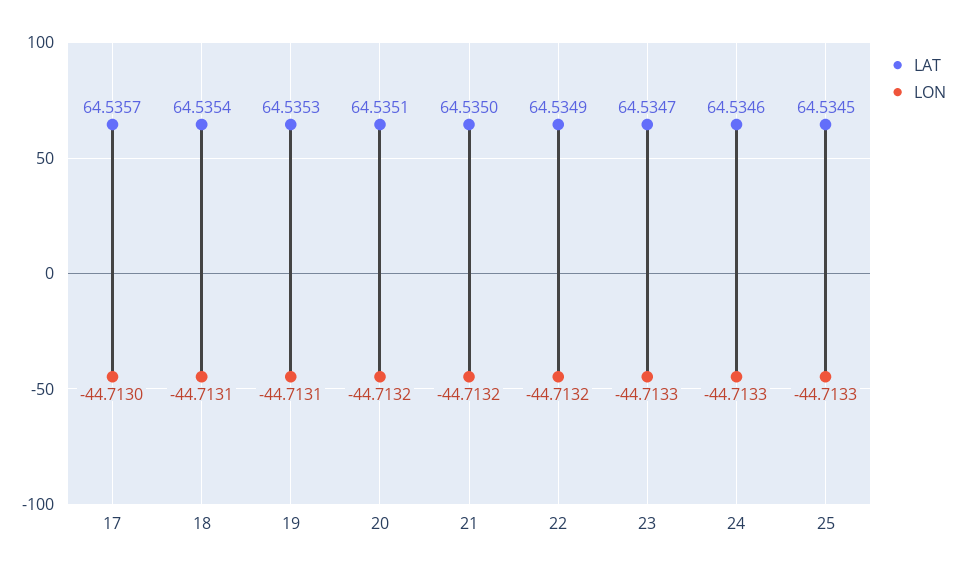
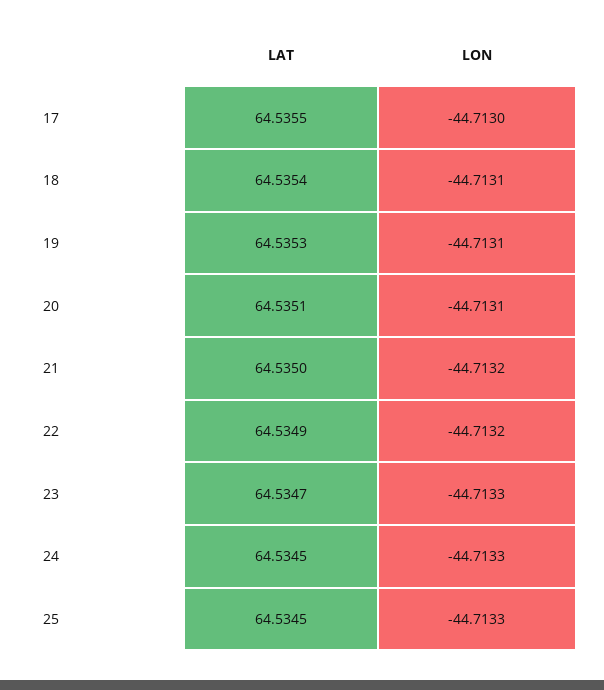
  {
    "LAT": {
-     "17": 64.5357,
+     "17": 64.5355,
      "18": 64.5354,
      "19": 64.5353,
      "20": 64.5351,
      "21": 64.535,
      "22": 64.5349,
      "23": 64.5347,
-     "24": 64.5346,
+     "24": 64.5345,
      "25": 64.5345
    },
    "LON": {
      "17": -44.713,
      "18": -44.7131,
      "19": -44.7131,
-     "20": -44.7132,
+     "20": -44.7131,
      "21": -44.7132,
      "22": -44.7132,
      "23": -44.7133,
      "24": -44.7133,
      "25": -44.7133
    }
  }

